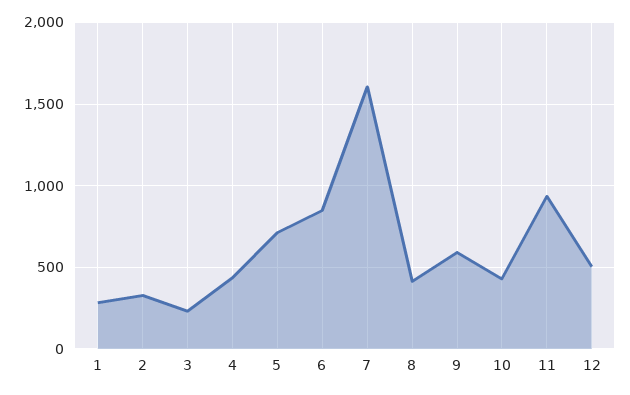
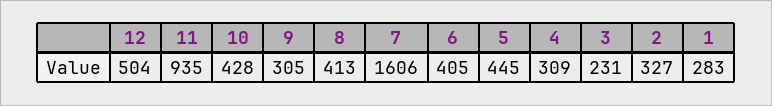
  {
    "1": 283,
    "2": 327,
    "3": 231,
-   "4": 450,
+   "4": 309,
-   "5": 700,
+   "5": 445,
-   "6": 850,
+   "6": 405,
    "7": 1606,
    "8": 413,
-   "9": 600,
+   "9": 305,
    "10": 428,
    "11": 935,
    "12": 504
  }

